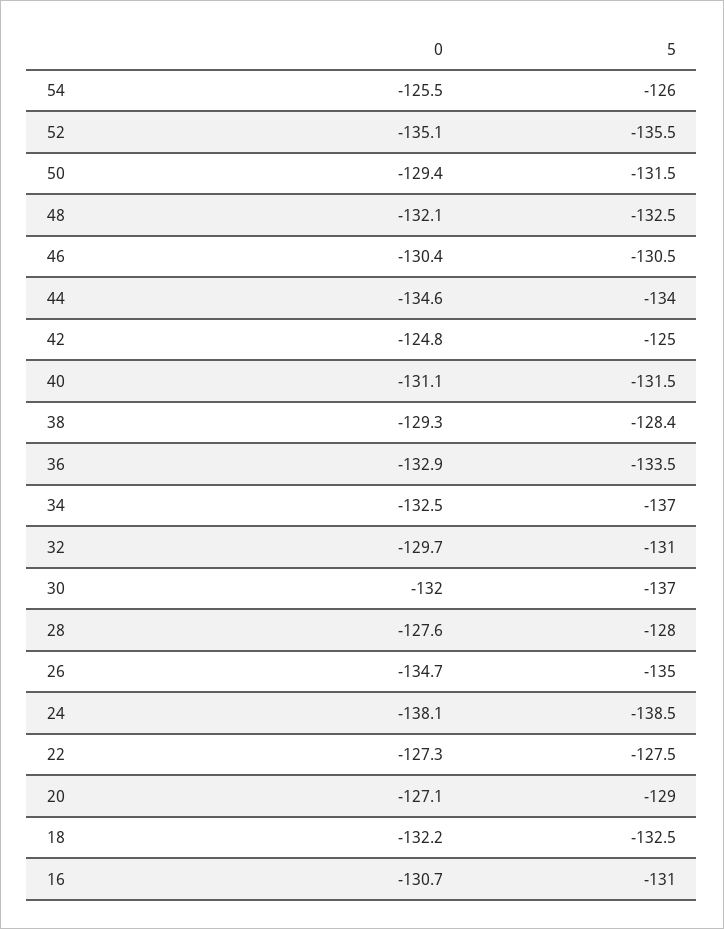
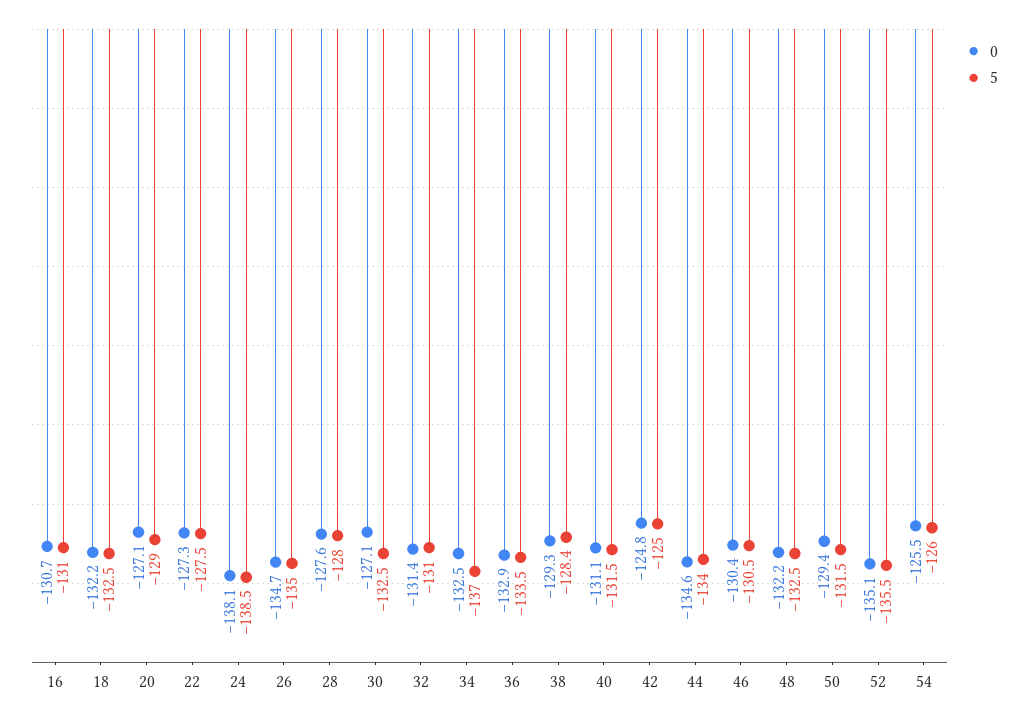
  {
    "0": {
      "54": -125.5,
      "52": -135.1,
      "50": -129.4,
-     "48": -132.1,
+     "48": -132.2,
      "46": -130.4,
      "44": -134.6,
      "42": -124.8,
      "40": -131.1,
      "38": -129.3,
      "36": -132.9,
      "34": -132.5,
-     "32": -129.7,
+     "32": -131.4,
-     "30": -132,
+     "30": -127.1,
      "28": -127.6,
      "26": -134.7,
      "24": -138.1,
      "22": -127.3,
      "20": -127.1,
      "18": -132.2,
      "16": -130.7
    },
    "5": {
      "54": -126,
      "52": -135.5,
      "50": -131.5,
      "48": -132.5,
      "46": -130.5,
      "44": -134,
      "42": -125,
      "40": -131.5,
      "38": -128.4,
      "36": -133.5,
      "34": -137,
      "32": -131,
-     "30": -137,
+     "30": -132.5,
      "28": -128,
      "26": -135,
      "24": -138.5,
      "22": -127.5,
      "20": -129,
      "18": -132.5,
      "16": -131
    }
  }

